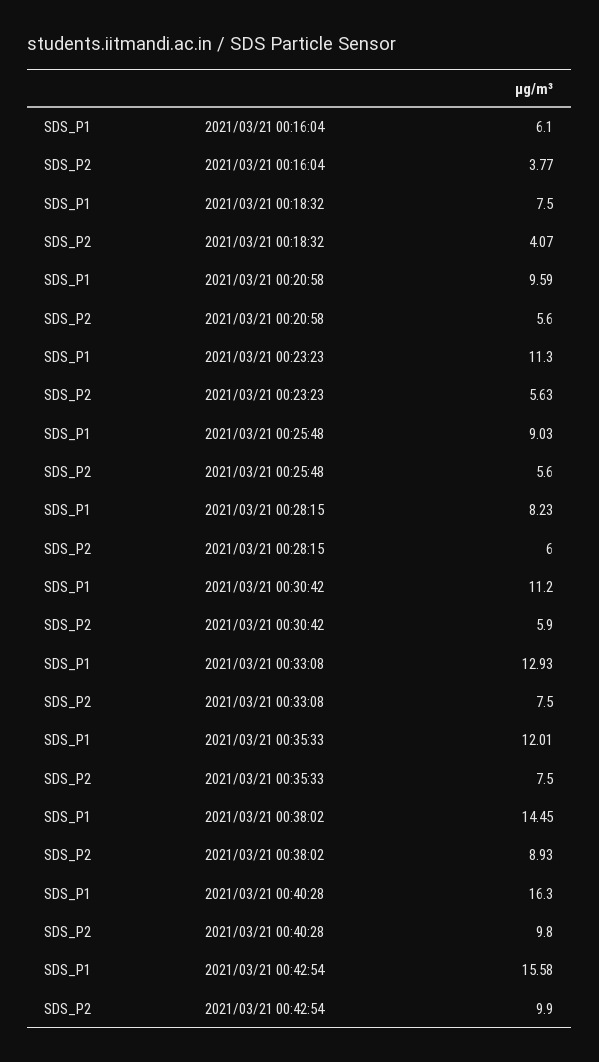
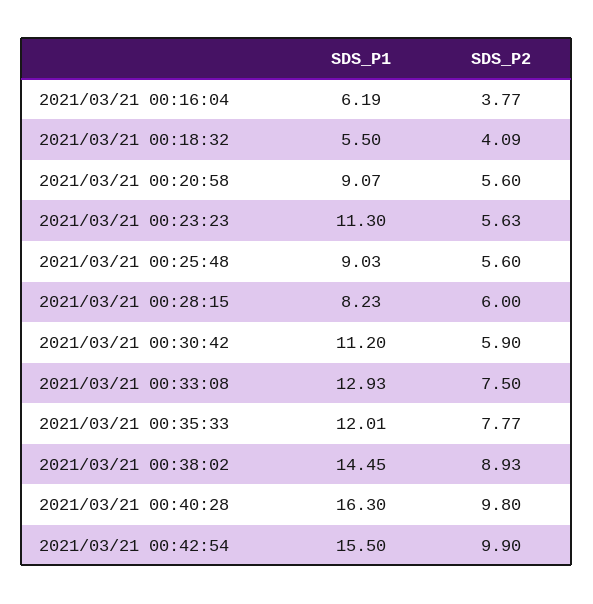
  {
    "SDS_P1": {
-     "2021/03/21 00:16:04": 6.1,
+     "2021/03/21 00:16:04": 6.19,
-     "2021/03/21 00:18:32": 7.5,
+     "2021/03/21 00:18:32": 5.5,
-     "2021/03/21 00:20:58": 9.59,
+     "2021/03/21 00:20:58": 9.07,
      "2021/03/21 00:23:23": 11.3,
      "2021/03/21 00:25:48": 9.03,
      "2021/03/21 00:28:15": 8.23,
      "2021/03/21 00:30:42": 11.2,
      "2021/03/21 00:33:08": 12.93,
      "2021/03/21 00:35:33": 12.01,
      "2021/03/21 00:38:02": 14.45,
      "2021/03/21 00:40:28": 16.3,
-     "2021/03/21 00:42:54": 15.58
+     "2021/03/21 00:42:54": 15.5
    },
    "SDS_P2": {
      "2021/03/21 00:16:04": 3.77,
-     "2021/03/21 00:18:32": 4.07,
+     "2021/03/21 00:18:32": 4.09,
      "2021/03/21 00:20:58": 5.6,
      "2021/03/21 00:23:23": 5.63,
      "2021/03/21 00:25:48": 5.6,
      "2021/03/21 00:28:15": 6,
      "2021/03/21 00:30:42": 5.9,
      "2021/03/21 00:33:08": 7.5,
-     "2021/03/21 00:35:33": 7.5,
+     "2021/03/21 00:35:33": 7.77,
      "2021/03/21 00:38:02": 8.93,
      "2021/03/21 00:40:28": 9.8,
      "2021/03/21 00:42:54": 9.9
    }
  }

